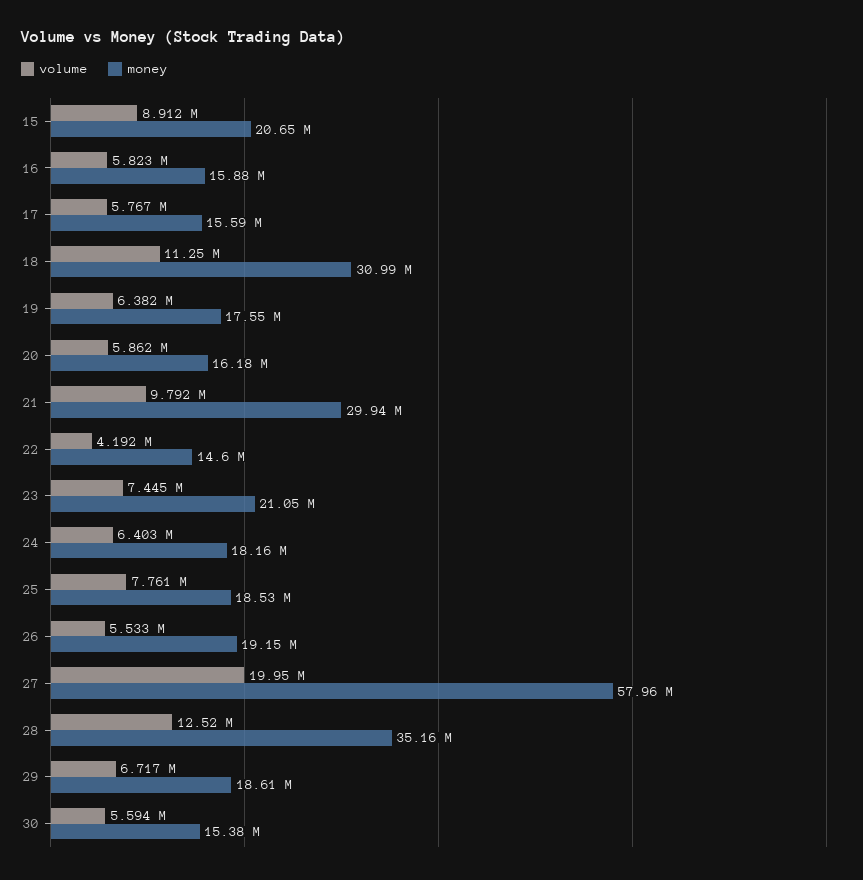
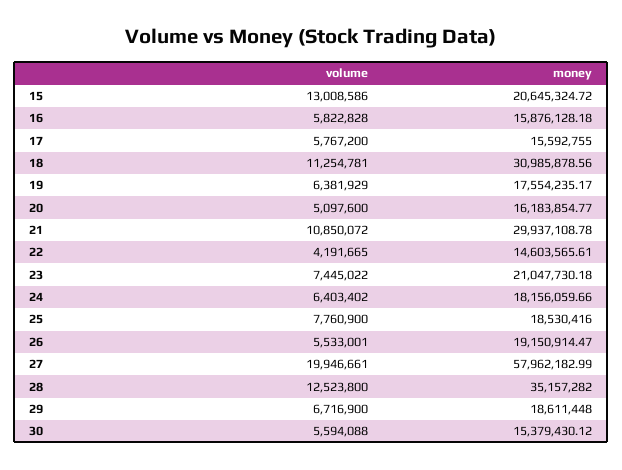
  {
    "volume": {
-     "15": 8912000,
+     "15": 13008586,
      "16": 5822828,
      "17": 5767200,
      "18": 11254781,
      "19": 6381929,
-     "20": 5862000,
+     "20": 5097600,
-     "21": 9792000,
+     "21": 10850072,
      "22": 4191665,
      "23": 7445022,
      "24": 6403402,
      "25": 7760900,
      "26": 5533001,
      "27": 19946661,
      "28": 12523800,
      "29": 6716900,
      "30": 5594088
    },
    "money": {
      "15": 20645324.72,
      "16": 15876128.18,
      "17": 15592755,
      "18": 30985878.56,
      "19": 17554235.17,
      "20": 16183854.77,
      "21": 29937108.78,
      "22": 14603565.61,
      "23": 21047730.18,
      "24": 18156059.66,
      "25": 18530416,
      "26": 19150914.47,
      "27": 57962182.99,
      "28": 35157282,
      "29": 18611448,
      "30": 15379430.12
    }
  }

